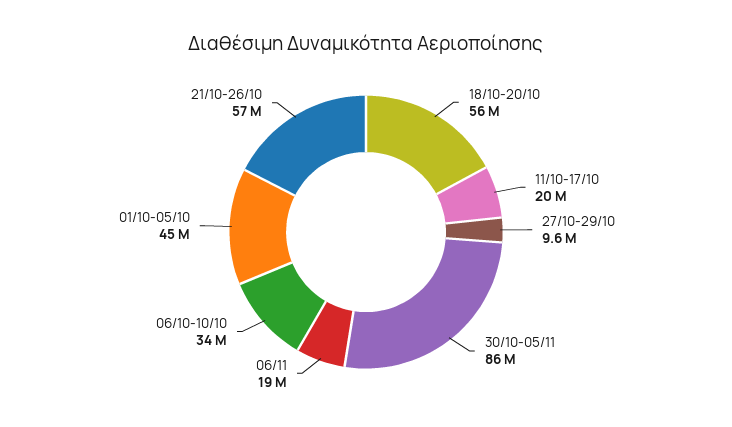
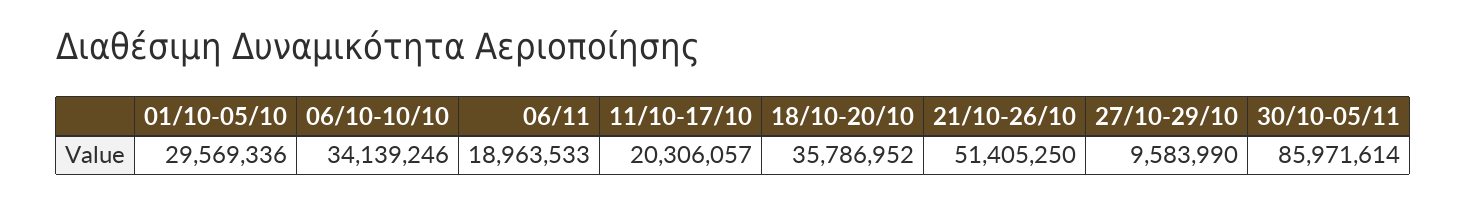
  {
-   "18/10-20/10": 56000000,
+   "18/10-20/10": 35786952,
    "11/10-17/10": 20306057,
    "27/10-29/10": 9583990,
    "30/10-05/11": 85971614,
    "06/11": 18963533,
    "06/10-10/10": 34139246,
-   "01/10-05/10": 45000000,
+   "01/10-05/10": 29569336,
-   "21/10-26/10": 57000000
+   "21/10-26/10": 51405250
  }

